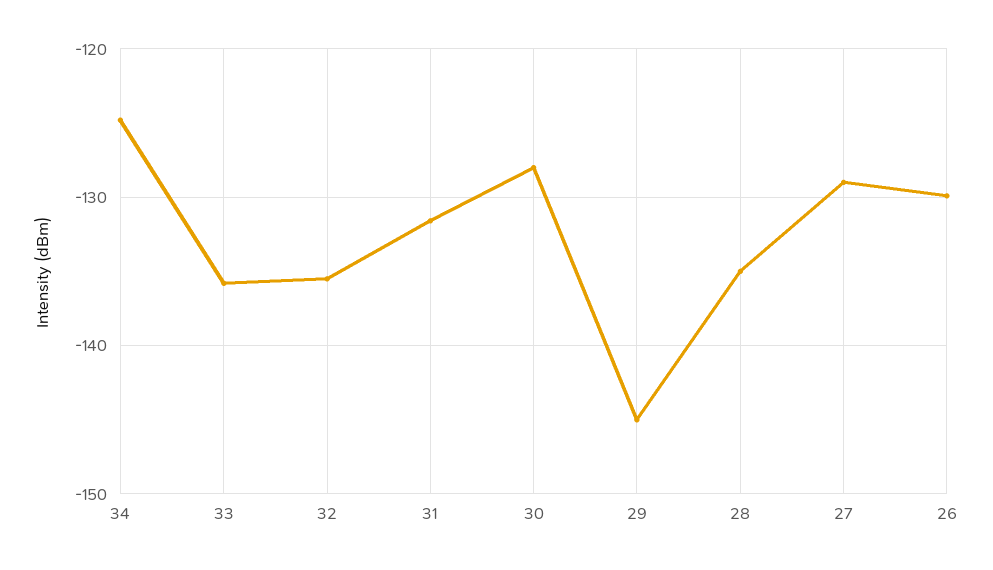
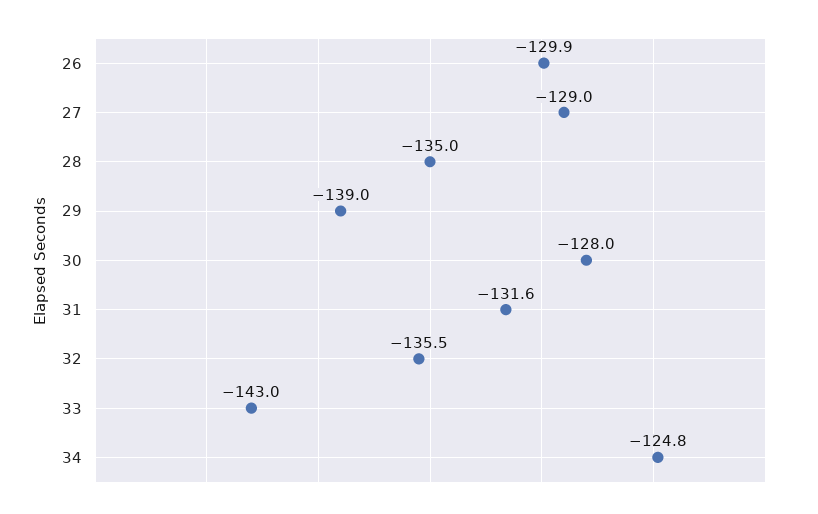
  {
    "34": -124.8,
-   "33": -136,
+   "33": -143,
    "32": -135.5,
    "31": -131.6,
    "30": -128,
-   "29": -145,
+   "29": -139,
    "28": -135,
    "27": -129,
    "26": -129.9
  }

